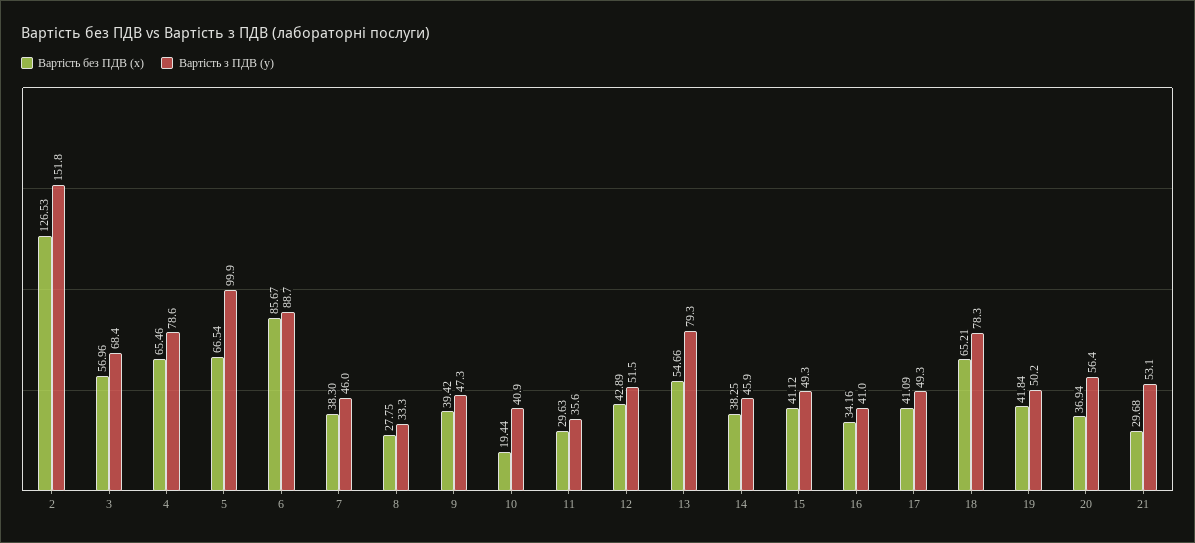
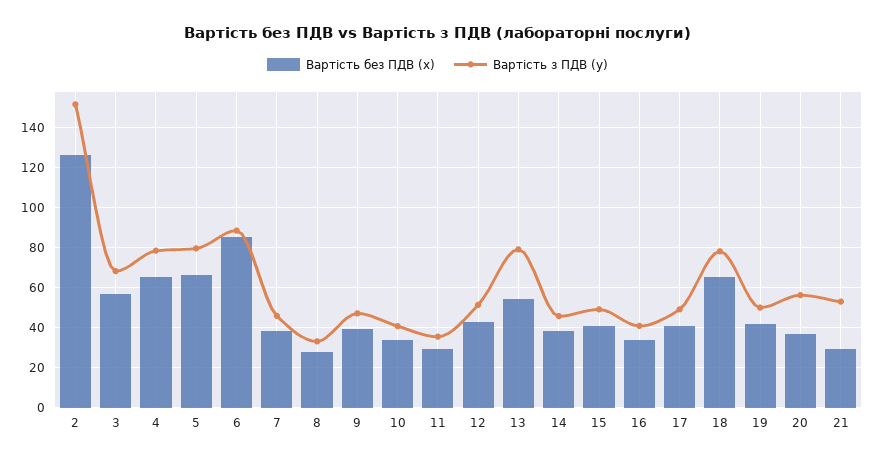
  {
    "Вартість без ПДВ (x)": {
      "2": 126.53,
      "3": 56.96,
      "4": 65.46,
      "5": 66.54,
      "6": 85.67,
      "7": 38.3,
      "8": 27.75,
      "9": 39.42,
-     "10": 19.44,
+     "10": 35,
      "11": 29.63,
      "12": 42.89,
      "13": 54.66,
      "14": 38.25,
      "15": 41.12,
      "16": 34.16,
      "17": 41.09,
      "18": 65.21,
      "19": 41.84,
      "20": 36.94,
      "21": 29.68
    },
    "Вартість з ПДВ (y)": {
      "2": 151.8,
      "3": 68.4,
      "4": 78.6,
-     "5": 99.9,
+     "5": 80,
      "6": 88.7,
      "7": 46,
      "8": 33.3,
      "9": 47.3,
      "10": 40.9,
      "11": 35.6,
      "12": 51.5,
      "13": 79.3,
      "14": 45.9,
      "15": 49.3,
      "16": 41,
      "17": 49.3,
      "18": 78.3,
      "19": 50.2,
      "20": 56.4,
      "21": 53.1
    }
  }

